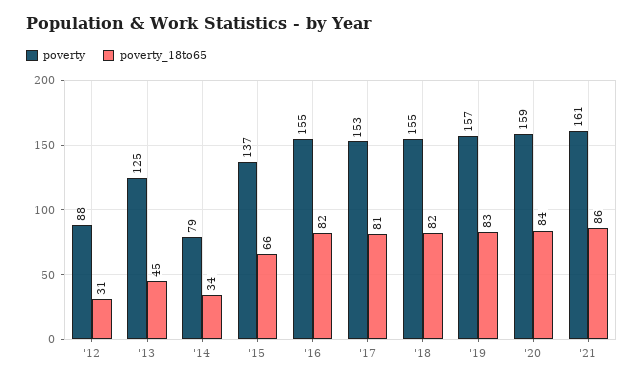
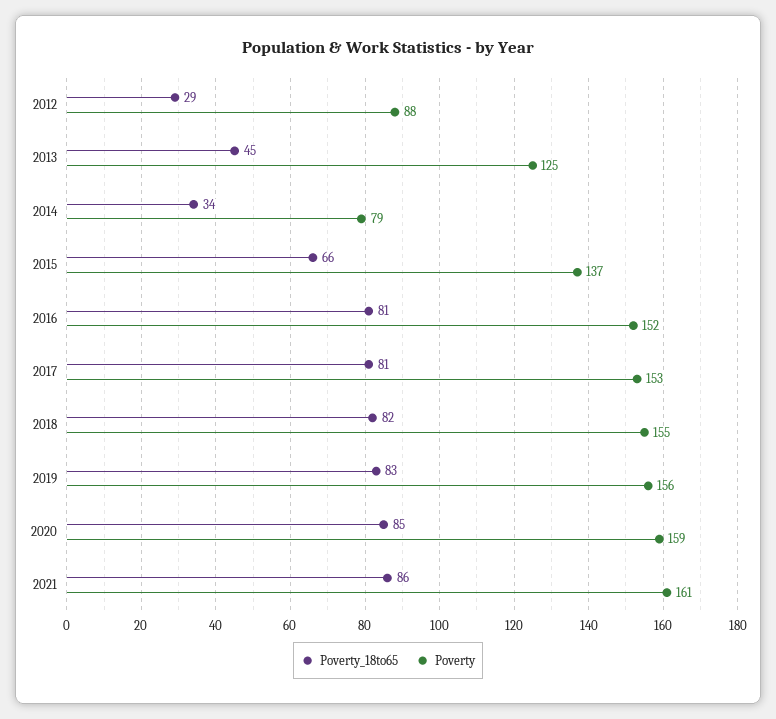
  {
    "poverty": {
      "'12": 88,
      "'13": 125,
      "'14": 79,
      "'15": 137,
-     "'16": 155,
+     "'16": 152,
      "'17": 153,
      "'18": 155,
-     "'19": 157,
+     "'19": 156,
      "'20": 159,
      "'21": 161
    },
    "poverty_18to65": {
-     "'12": 31,
+     "'12": 29,
      "'13": 45,
      "'14": 34,
      "'15": 66,
-     "'16": 82,
+     "'16": 81,
      "'17": 81,
      "'18": 82,
      "'19": 83,
-     "'20": 84,
+     "'20": 85,
      "'21": 86
    }
  }

